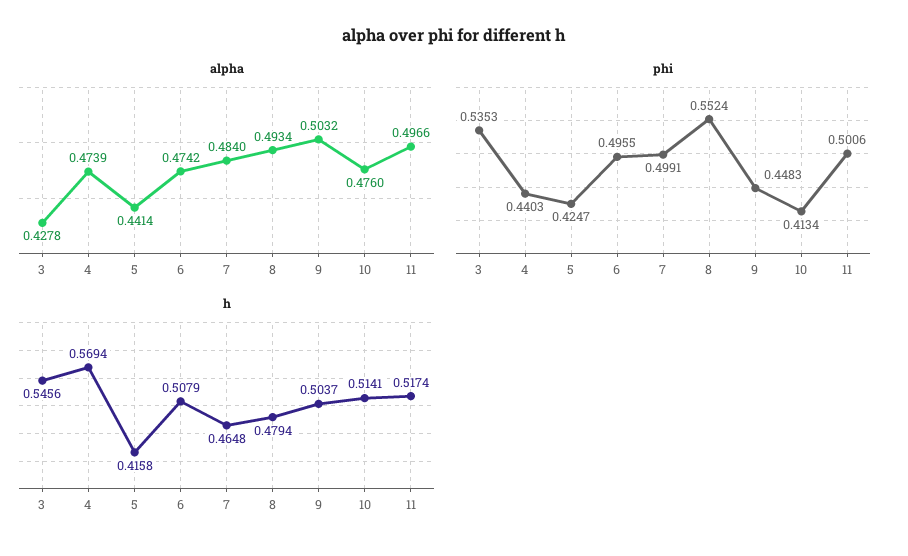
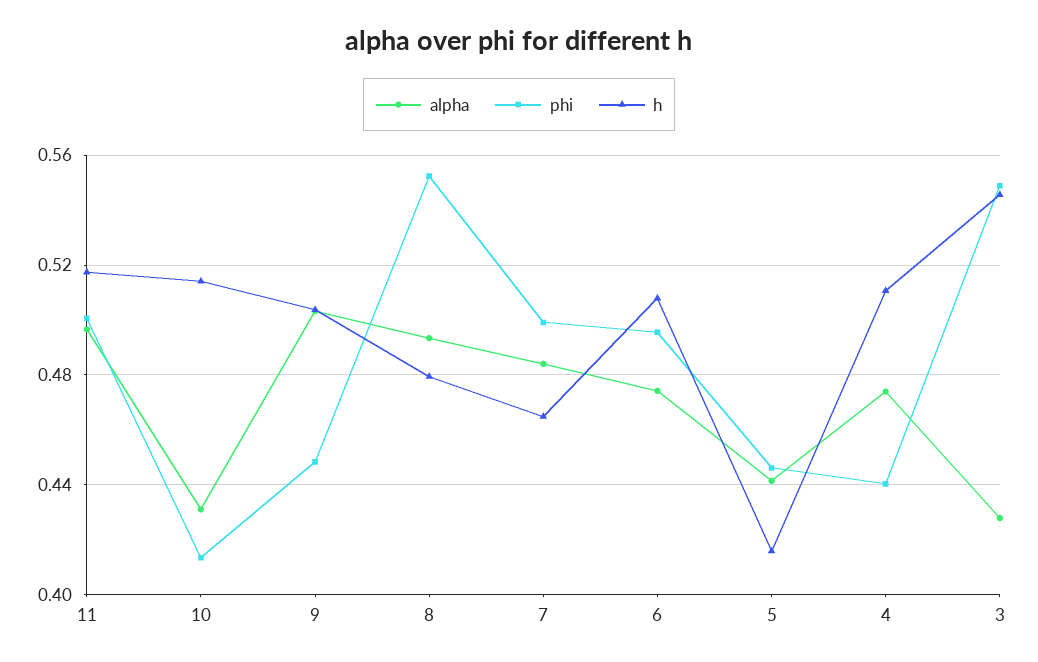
  {
    "alpha": {
      "3": 0.4278,
      "4": 0.4739,
      "5": 0.4414,
      "6": 0.4742,
      "7": 0.484,
      "8": 0.4934,
      "9": 0.5032,
-     "10": 0.476,
+     "10": 0.43,
      "11": 0.4966
    },
    "phi": {
-     "3": 0.5353,
+     "3": 0.55,
      "4": 0.4403,
-     "5": 0.4247,
+     "5": 0.445,
      "6": 0.4955,
      "7": 0.4991,
      "8": 0.5524,
      "9": 0.4483,
      "10": 0.4134,
      "11": 0.5006
    },
    "h": {
      "3": 0.5456,
-     "4": 0.5694,
+     "4": 0.51,
      "5": 0.4158,
      "6": 0.5079,
      "7": 0.4648,
      "8": 0.4794,
      "9": 0.5037,
      "10": 0.5141,
      "11": 0.5174
    }
  }

